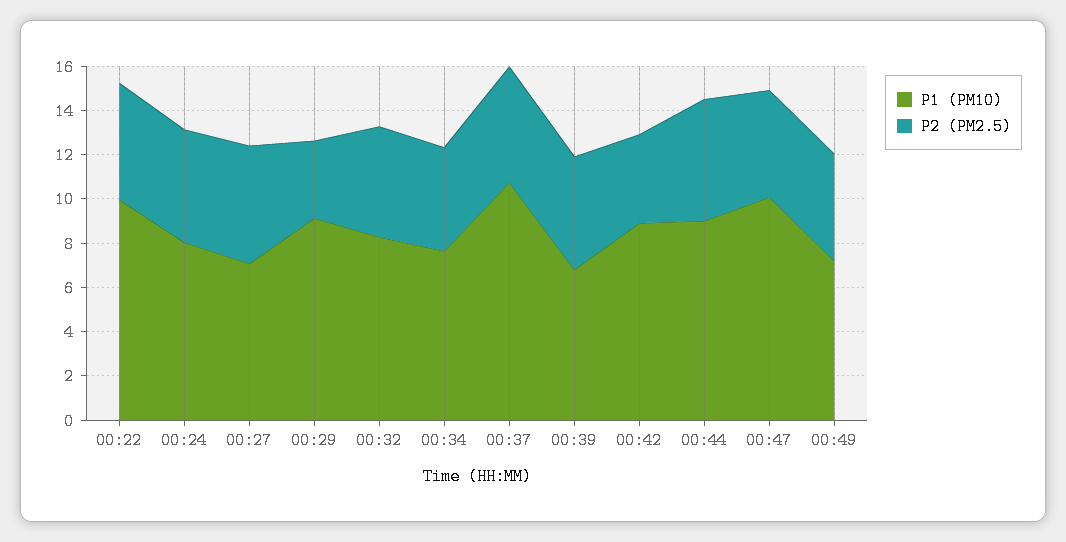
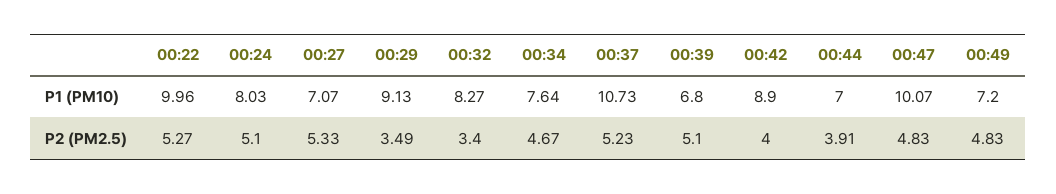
  {
    "P1 (PM10)": {
      "00:22": 9.96,
      "00:24": 8.03,
      "00:27": 7.07,
      "00:29": 9.13,
      "00:32": 8.27,
      "00:34": 7.64,
      "00:37": 10.73,
      "00:39": 6.8,
      "00:42": 8.9,
-     "00:44": 9,
+     "00:44": 7,
      "00:47": 10.07,
      "00:49": 7.2
    },
    "P2 (PM2.5)": {
      "00:22": 5.27,
      "00:24": 5.1,
      "00:27": 5.33,
      "00:29": 3.49,
-     "00:32": 5,
+     "00:32": 3.4,
      "00:34": 4.67,
      "00:37": 5.23,
      "00:39": 5.1,
      "00:42": 4,
-     "00:44": 5.5,
+     "00:44": 3.91,
      "00:47": 4.83,
      "00:49": 4.83
    }
  }

